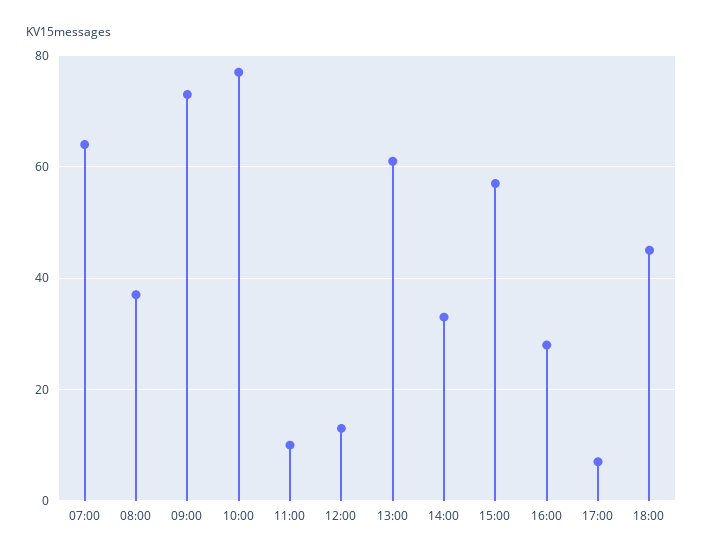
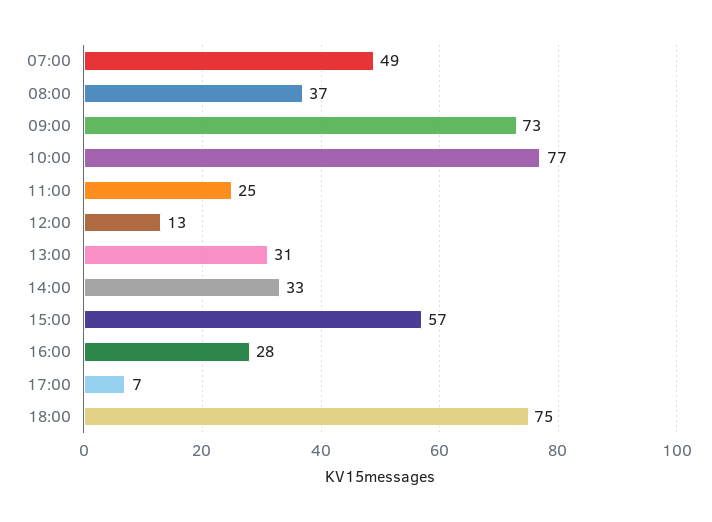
  {
-   "07:00": 65,
+   "07:00": 49,
    "08:00": 37,
    "09:00": 73,
    "10:00": 77,
-   "11:00": 10,
+   "11:00": 25,
    "12:00": 13,
-   "13:00": 60,
+   "13:00": 31,
    "14:00": 33,
    "15:00": 57,
    "16:00": 28,
    "17:00": 7,
-   "18:00": 45
+   "18:00": 75
  }

